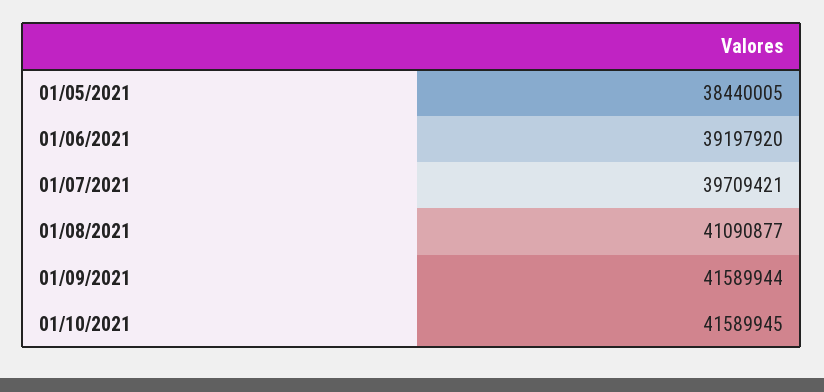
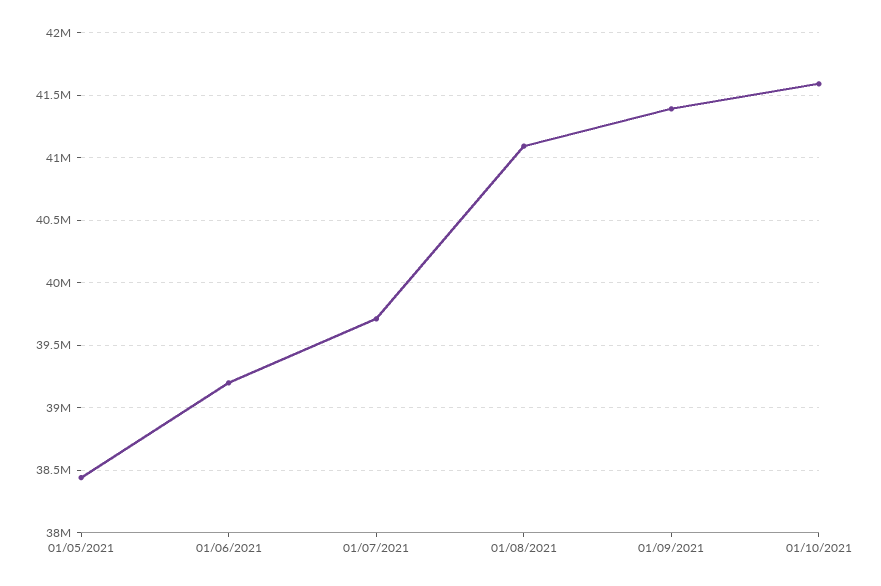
  {
    "01/05/2021": 38440005,
    "01/06/2021": 39197920,
    "01/07/2021": 39709421,
    "01/08/2021": 41090877,
-   "01/09/2021": 41589944,
+   "01/09/2021": 41400000,
    "01/10/2021": 41589945
  }

